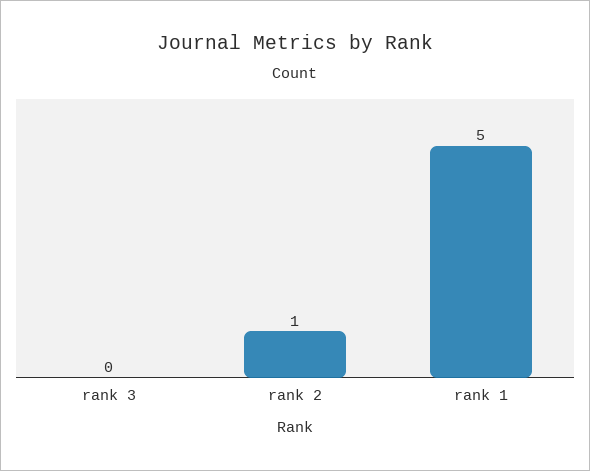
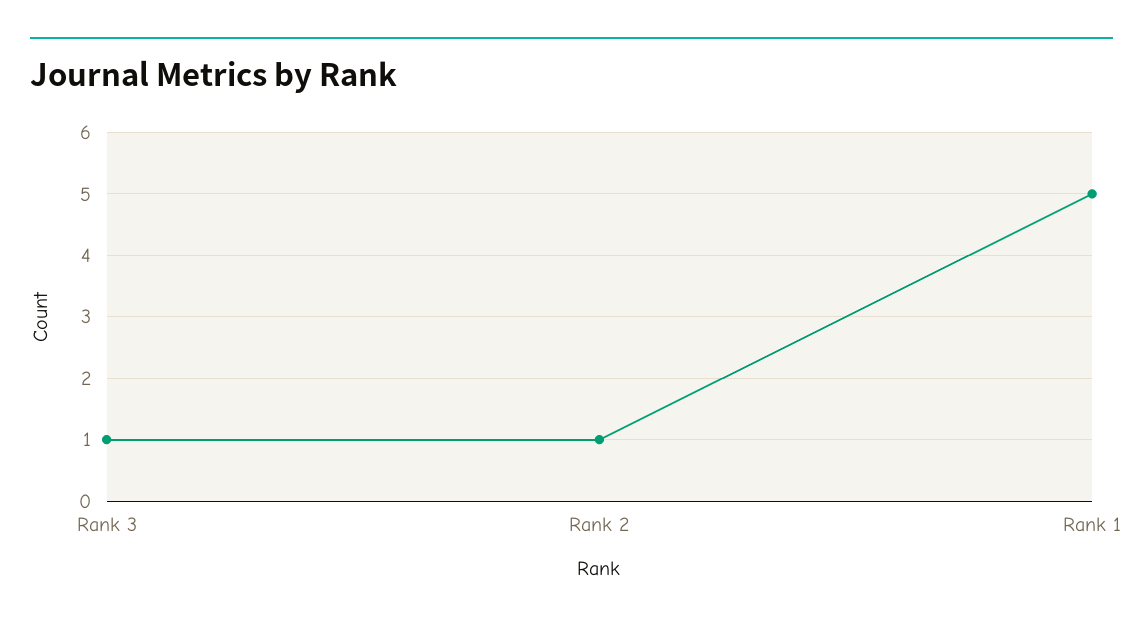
  {
-   "rank 3": 0,
+   "rank 3": 1,
    "rank 2": 1,
    "rank 1": 5
  }

